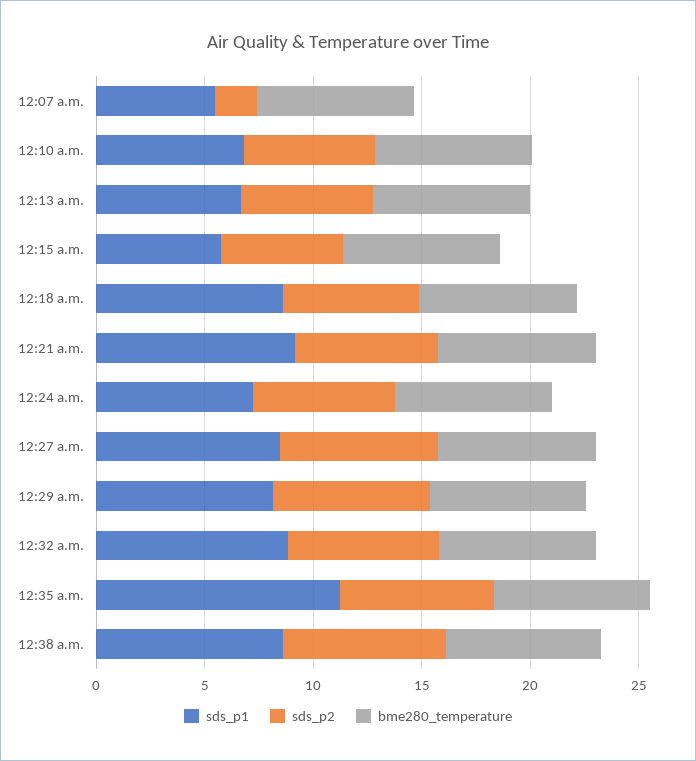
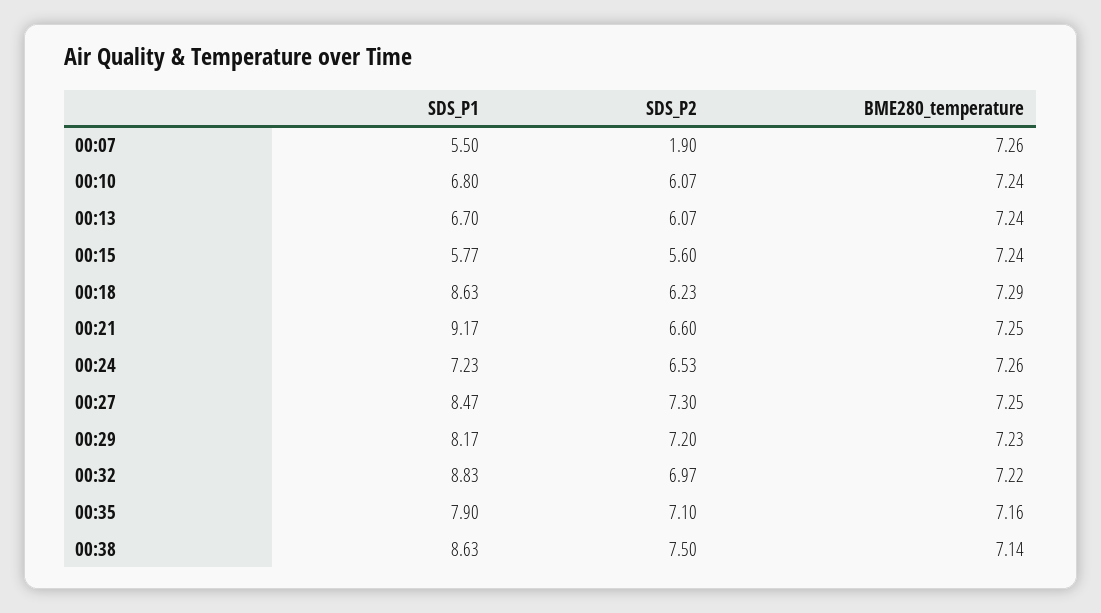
  {
    "sds_p1": {
      "12:07 a.m.": 5.5,
      "12:10 a.m.": 6.8,
      "12:13 a.m.": 6.7,
      "12:15 a.m.": 5.77,
      "12:18 a.m.": 8.63,
      "12:21 a.m.": 9.17,
      "12:24 a.m.": 7.23,
      "12:27 a.m.": 8.47,
      "12:29 a.m.": 8.17,
      "12:32 a.m.": 8.83,
-     "12:35 a.m.": 11,
+     "12:35 a.m.": 7.9,
      "12:38 a.m.": 8.63
    },
    "sds_p2": {
      "12:07 a.m.": 1.9,
      "12:10 a.m.": 6.07,
      "12:13 a.m.": 6.07,
      "12:15 a.m.": 5.6,
      "12:18 a.m.": 6.23,
      "12:21 a.m.": 6.6,
      "12:24 a.m.": 6.53,
      "12:27 a.m.": 7.3,
      "12:29 a.m.": 7.2,
      "12:32 a.m.": 6.97,
      "12:35 a.m.": 7.1,
      "12:38 a.m.": 7.5
    },
    "bme280_temperature": {
      "12:07 a.m.": 7.26,
      "12:10 a.m.": 7.24,
      "12:13 a.m.": 7.24,
      "12:15 a.m.": 7.24,
      "12:18 a.m.": 7.29,
      "12:21 a.m.": 7.25,
      "12:24 a.m.": 7.26,
      "12:27 a.m.": 7.25,
      "12:29 a.m.": 7.23,
      "12:32 a.m.": 7.22,
      "12:35 a.m.": 7.16,
      "12:38 a.m.": 7.14
    }
  }

